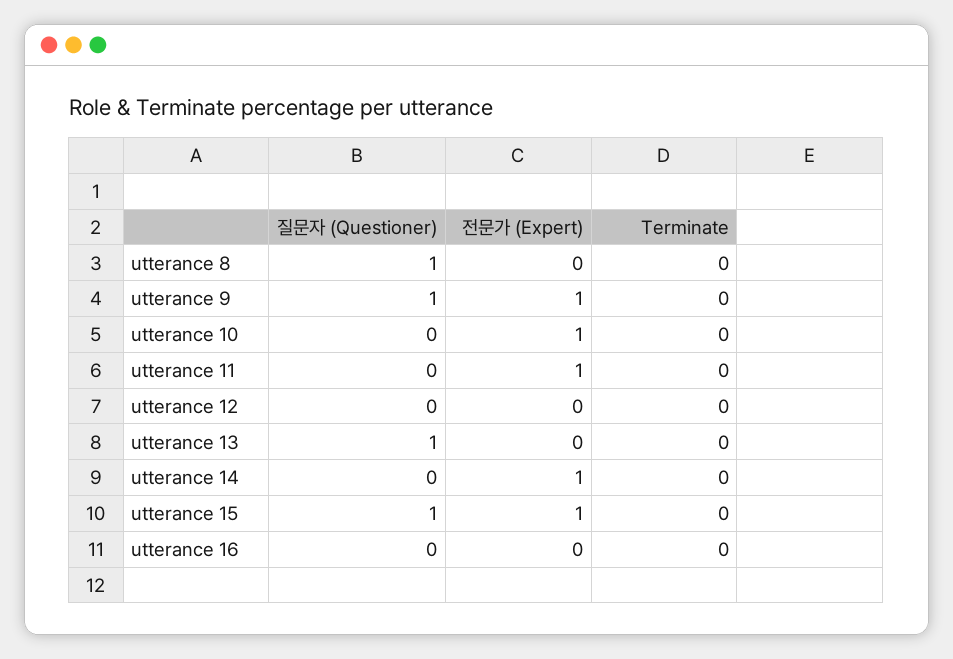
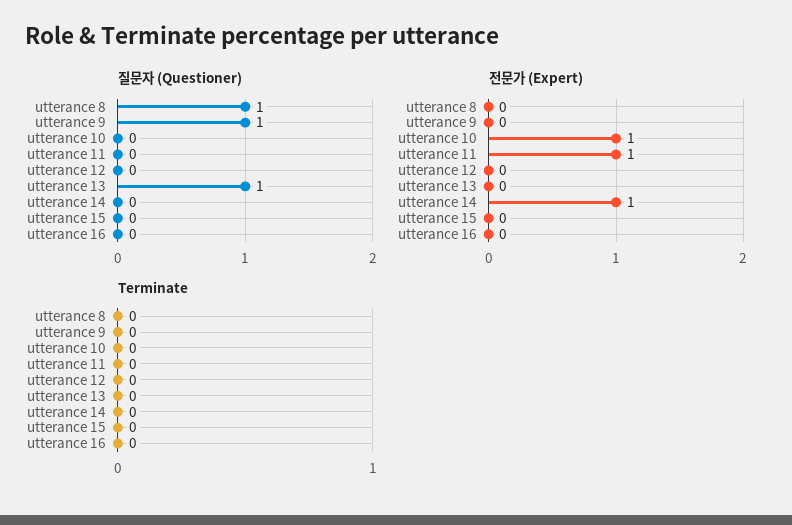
  {
    "질문자 (Questioner)": {
      "utterance 8": 1,
      "utterance 9": 1,
      "utterance 10": 0,
      "utterance 11": 0,
      "utterance 12": 0,
      "utterance 13": 1,
      "utterance 14": 0,
-     "utterance 15": 1,
+     "utterance 15": 0,
      "utterance 16": 0
    },
    "전문가 (Expert)": {
      "utterance 8": 0,
-     "utterance 9": 1,
+     "utterance 9": 0,
      "utterance 10": 1,
      "utterance 11": 1,
      "utterance 12": 0,
      "utterance 13": 0,
      "utterance 14": 1,
-     "utterance 15": 1,
+     "utterance 15": 0,
      "utterance 16": 0
    },
    "Terminate": {
      "utterance 8": 0,
      "utterance 9": 0,
      "utterance 10": 0,
      "utterance 11": 0,
      "utterance 12": 0,
      "utterance 13": 0,
      "utterance 14": 0,
      "utterance 15": 0,
      "utterance 16": 0
    }
  }

